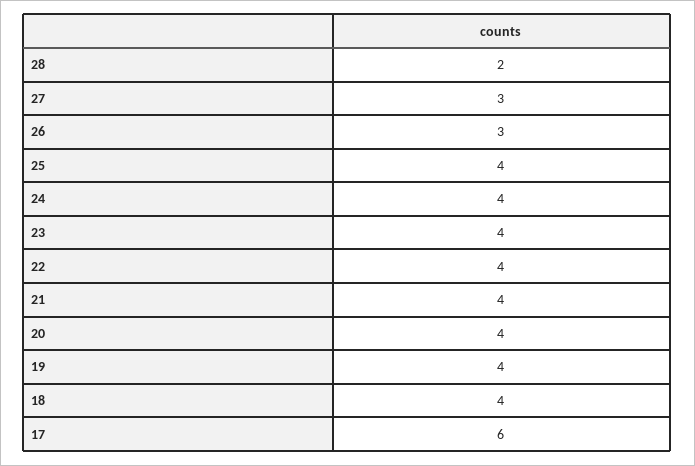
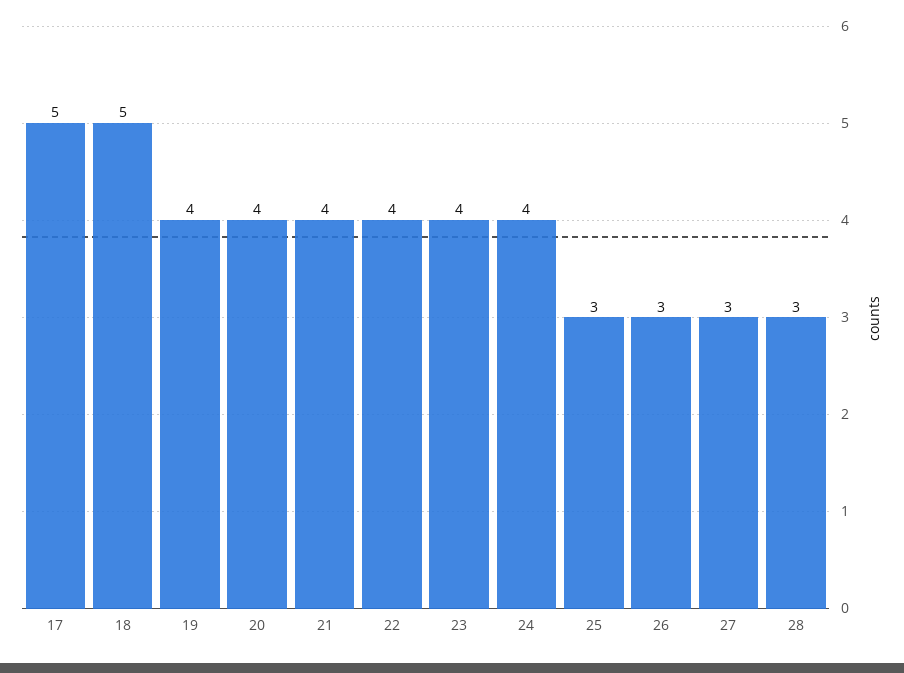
  {
-   "28": 2,
+   "28": 3,
    "27": 3,
    "26": 3,
-   "25": 4,
+   "25": 3,
    "24": 4,
    "23": 4,
    "22": 4,
    "21": 4,
    "20": 4,
    "19": 4,
-   "18": 4,
+   "18": 5,
-   "17": 6
+   "17": 5
  }

